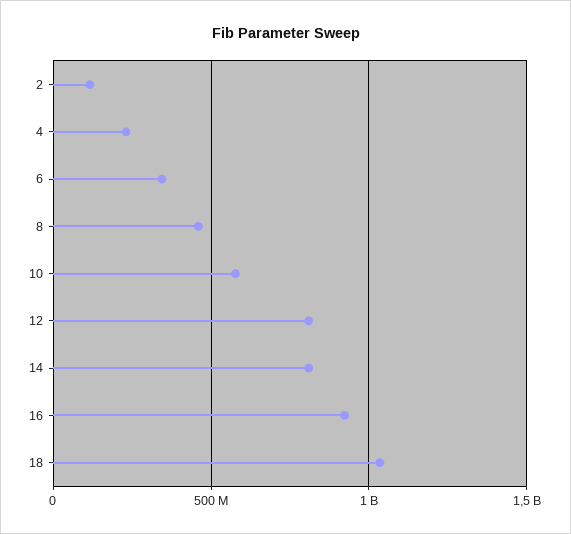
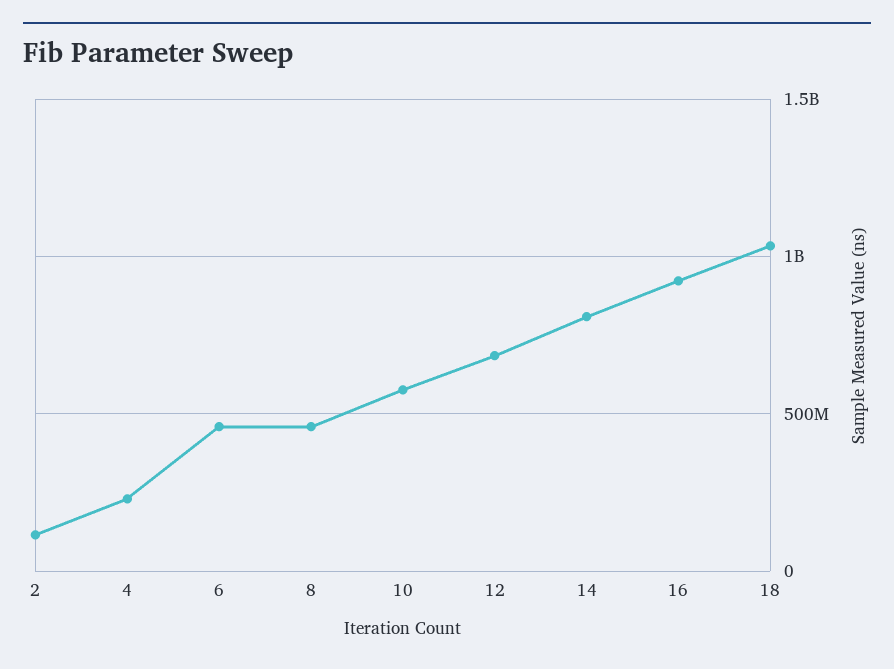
  {
    "2": 100000000,
    "4": 250000000,
-   "6": 350000000,
+   "6": 450000000,
    "8": 450000000,
    "10": 600000000,
-   "12": 800000000,
+   "12": 700000000,
    "14": 800000000,
    "16": 900000000,
    "18": 1050000000
  }

